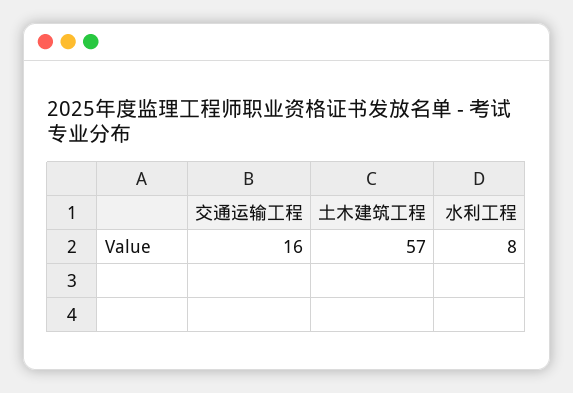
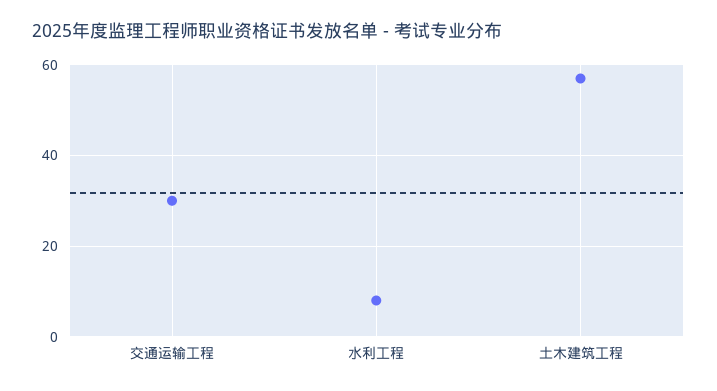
  {
-   "交通运输工程": 16,
+   "交通运输工程": 30,
    "土木建筑工程": 57,
    "水利工程": 8
  }

